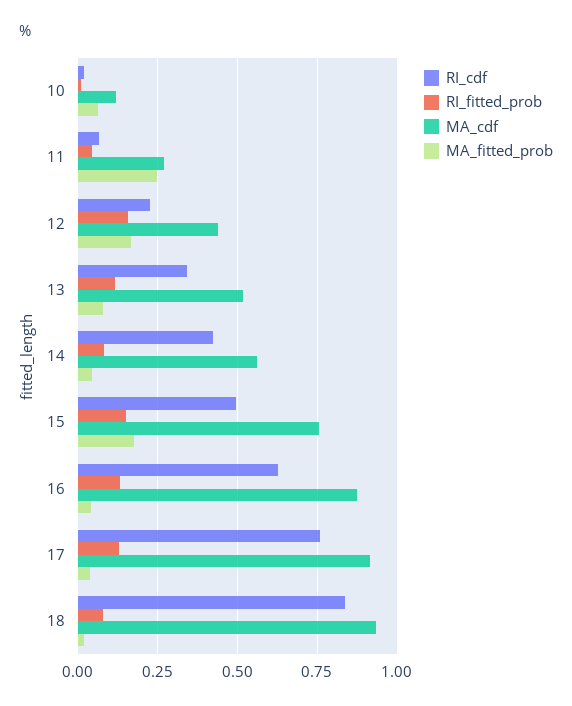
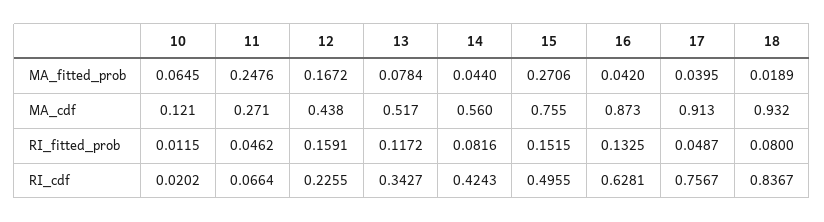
  {
    "RI_cdf": {
      "10": 0.0202,
      "11": 0.0664,
      "12": 0.2255,
      "13": 0.3427,
      "14": 0.4243,
      "15": 0.4955,
      "16": 0.6281,
      "17": 0.7567,
      "18": 0.8367
    },
    "RI_fitted_prob": {
      "10": 0.0115,
      "11": 0.0462,
      "12": 0.1591,
      "13": 0.1172,
      "14": 0.0816,
      "15": 0.1515,
      "16": 0.1325,
-     "17": 0.125,
+     "17": 0.0487,
      "18": 0.08
    },
    "MA_cdf": {
      "10": 0.121,
      "11": 0.271,
      "12": 0.438,
      "13": 0.517,
      "14": 0.56,
      "15": 0.755,
      "16": 0.873,
      "17": 0.913,
      "18": 0.932
    },
    "MA_fitted_prob": {
      "10": 0.0645,
      "11": 0.2476,
      "12": 0.1672,
      "13": 0.0784,
      "14": 0.044,
-     "15": 0.175,
+     "15": 0.2706,
      "16": 0.042,
      "17": 0.0395,
      "18": 0.0189
    }
  }

